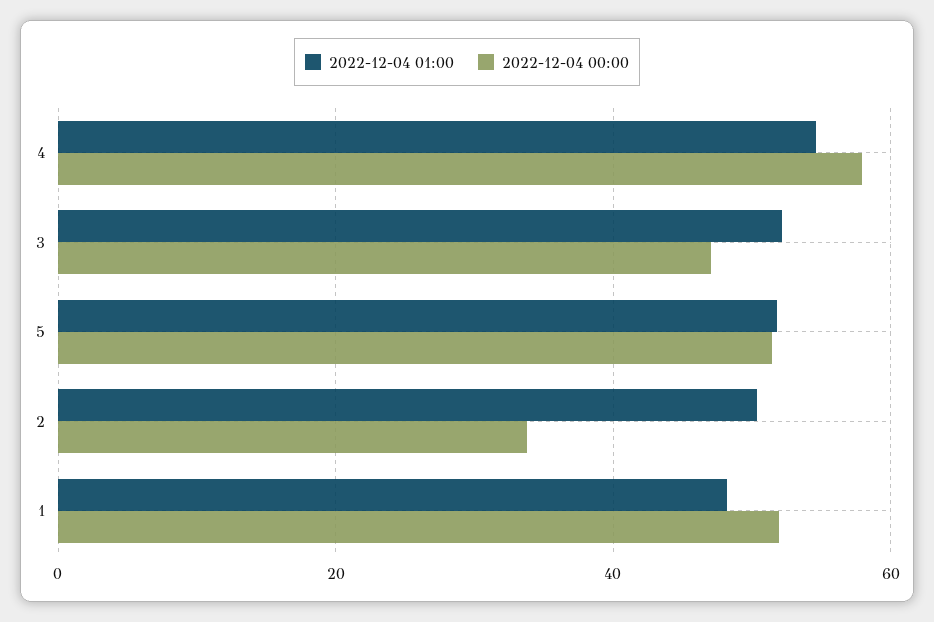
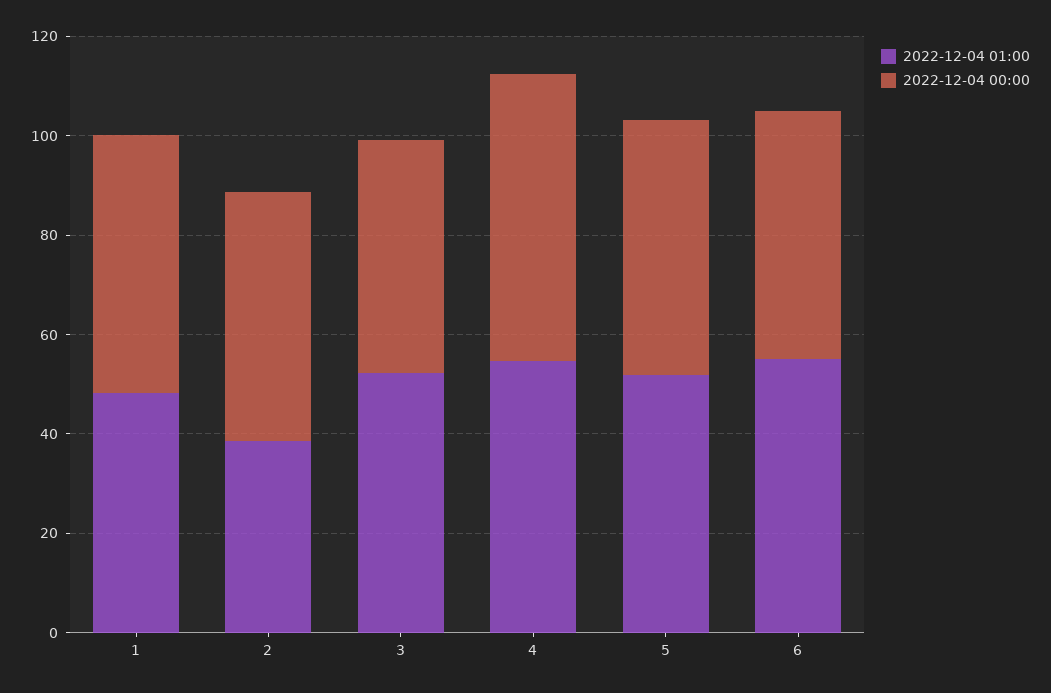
  {
    "2022-12-04 01:00": {
      "4": 54,
      "3": 52,
      "5": 52,
-     "2": 50,
+     "2": 40,
-     "1": 48
+     "1": 48,
+     "6": 55
    },
    "2022-12-04 00:00": {
      "4": 58,
      "3": 48,
      "5": 52,
-     "2": 34,
+     "2": 50,
-     "1": 52
+     "1": 52,
+     "6": 50
    }
  }

